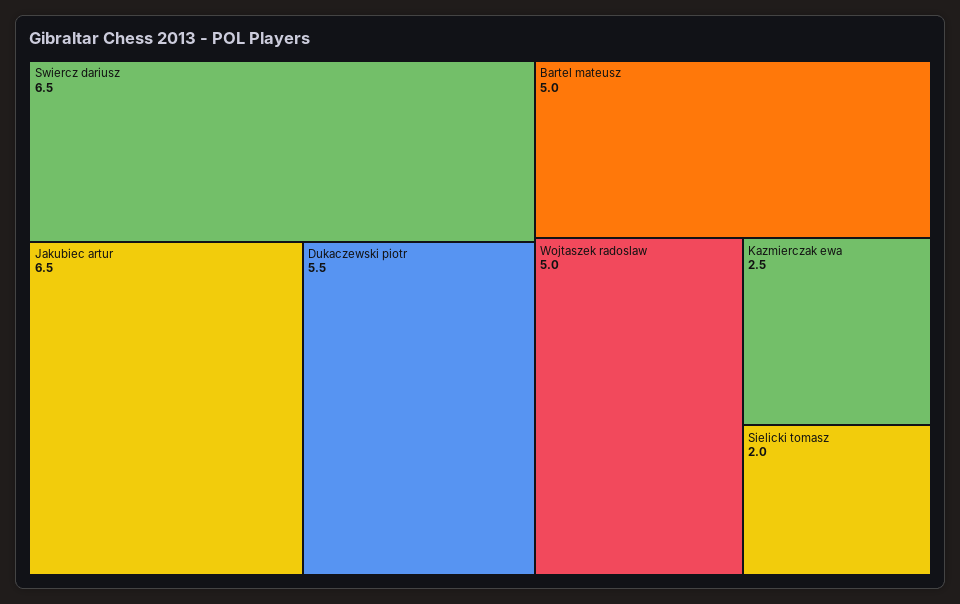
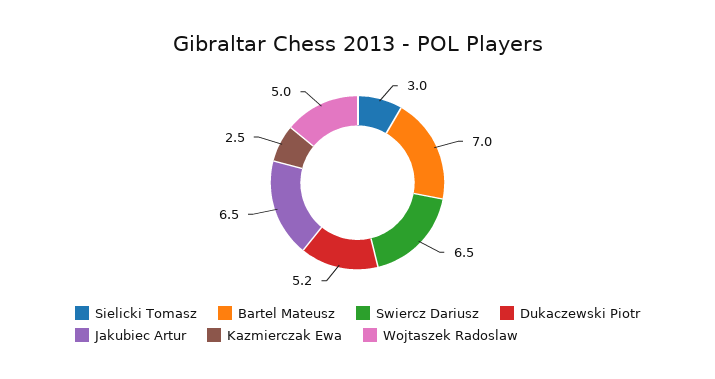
  {
    "Swiercz dariusz": 6.5,
    "Jakubiec artur": 6.5,
-   "Dukaczewski piotr": 5.5,
+   "Dukaczewski piotr": 5.2,
-   "Bartel mateusz": 5,
+   "Bartel mateusz": 7,
    "Wojtaszek radoslaw": 5,
    "Kazmierczak ewa": 2.5,
-   "Sielicki tomasz": 2
+   "Sielicki tomasz": 3
  }

